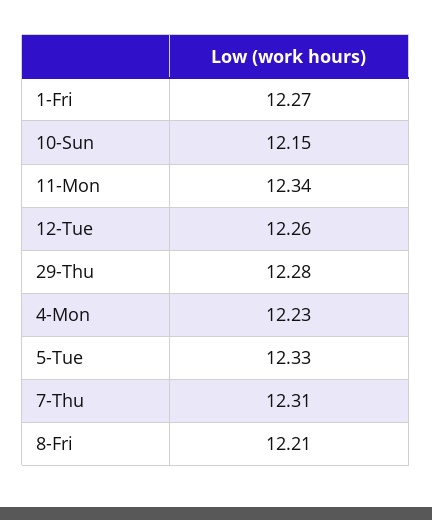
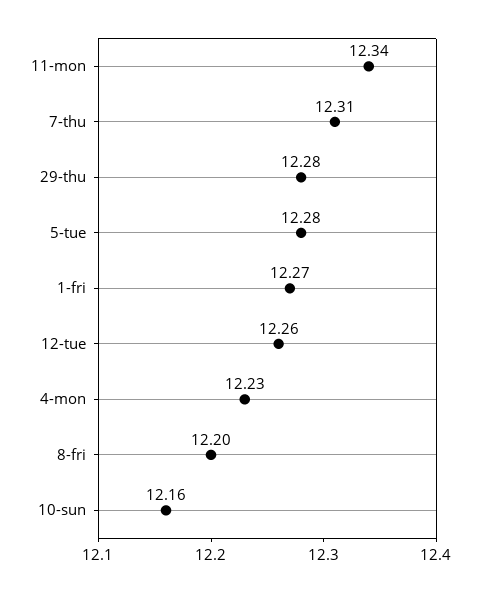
  {
    "1-Fri": 12.27,
-   "10-Sun": 12.15,
+   "10-Sun": 12.16,
    "11-Mon": 12.34,
    "12-Tue": 12.26,
    "29-Thu": 12.28,
    "4-Mon": 12.23,
-   "5-Tue": 12.33,
+   "5-Tue": 12.28,
    "7-Thu": 12.31,
-   "8-Fri": 12.21
+   "8-Fri": 12.2
  }

